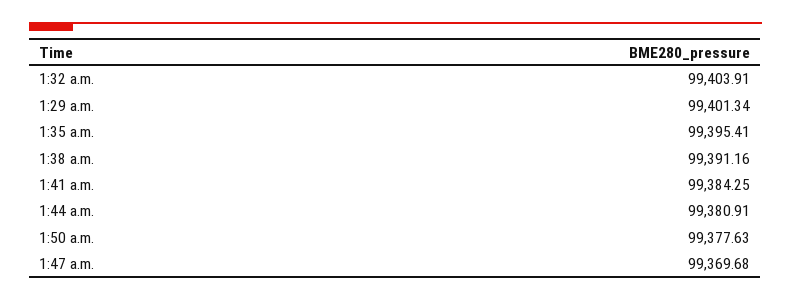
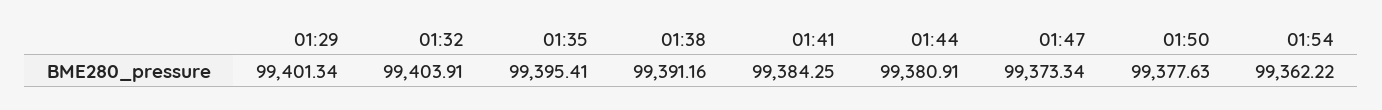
  {
    "1:32 a.m.": 99403.91,
    "1:29 a.m.": 99401.34,
    "1:35 a.m.": 99395.41,
    "1:38 a.m.": 99391.16,
    "1:41 a.m.": 99384.25,
    "1:44 a.m.": 99380.91,
    "1:50 a.m.": 99377.63,
-   "1:47 a.m.": 99369.68
+   "1:47 a.m.": 99373.34,
+   "01:54": 99362.22
  }

